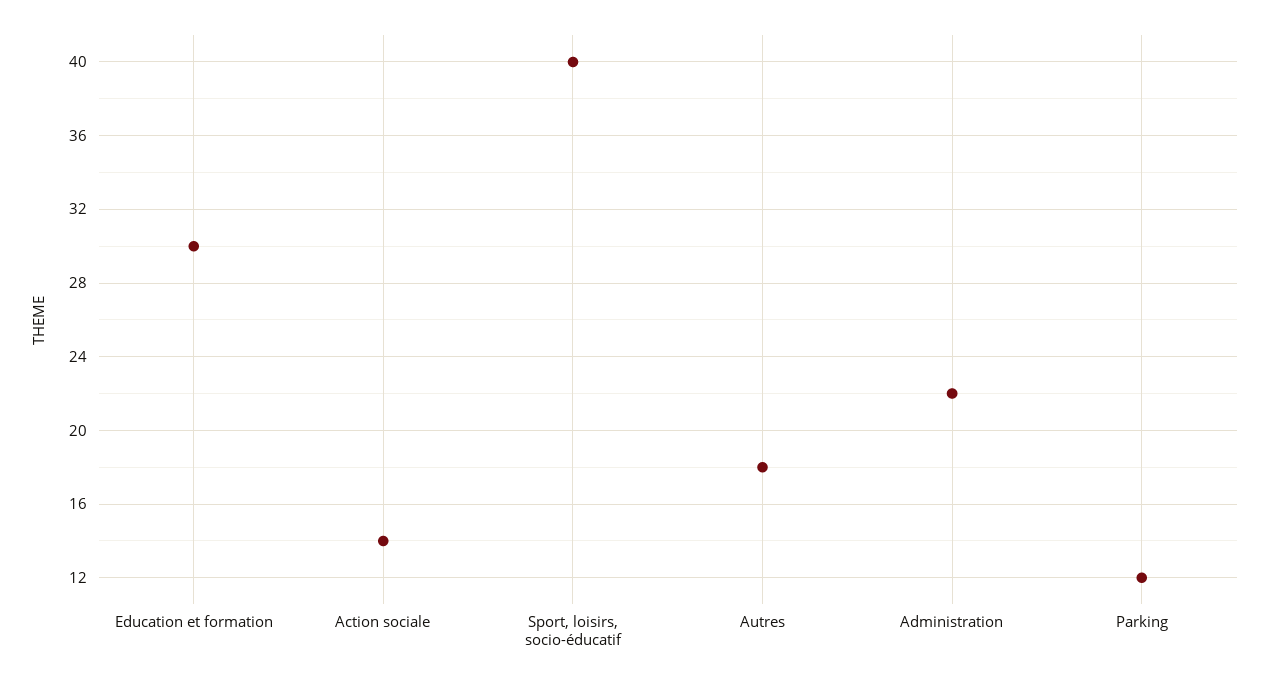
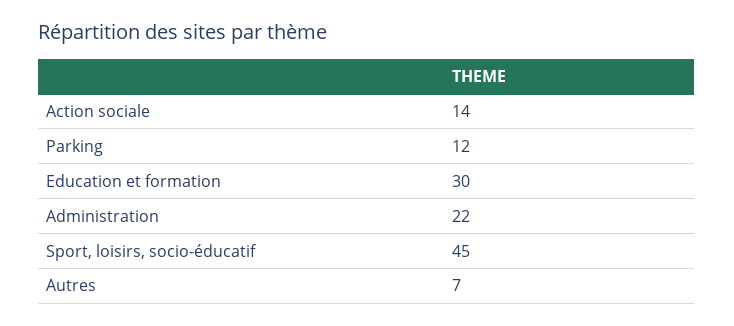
  {
    "Education et formation": 30,
    "Action sociale": 14,
-   "Sport, loisirs, socio-éducatif": 40,
+   "Sport, loisirs, socio-éducatif": 45,
-   "Autres": 18,
+   "Autres": 7,
    "Administration": 22,
    "Parking": 12
  }

